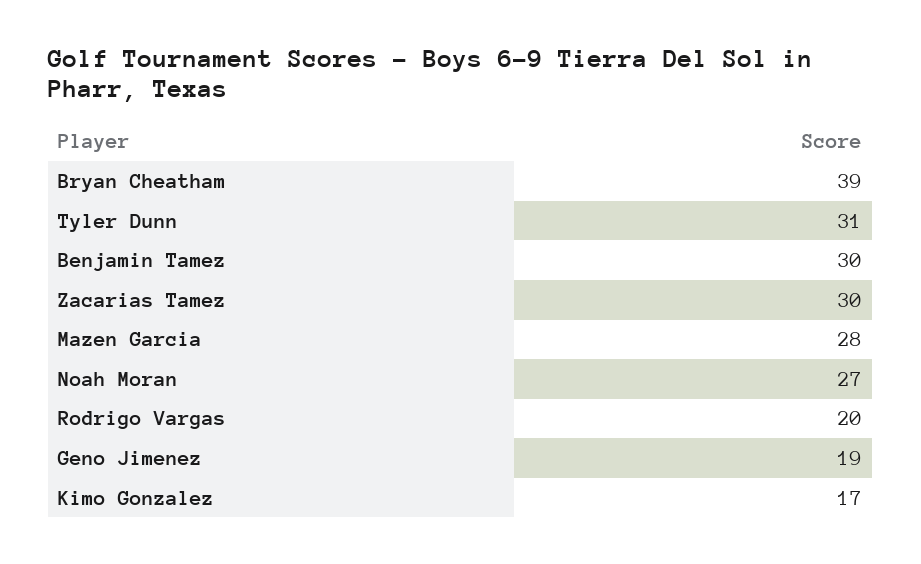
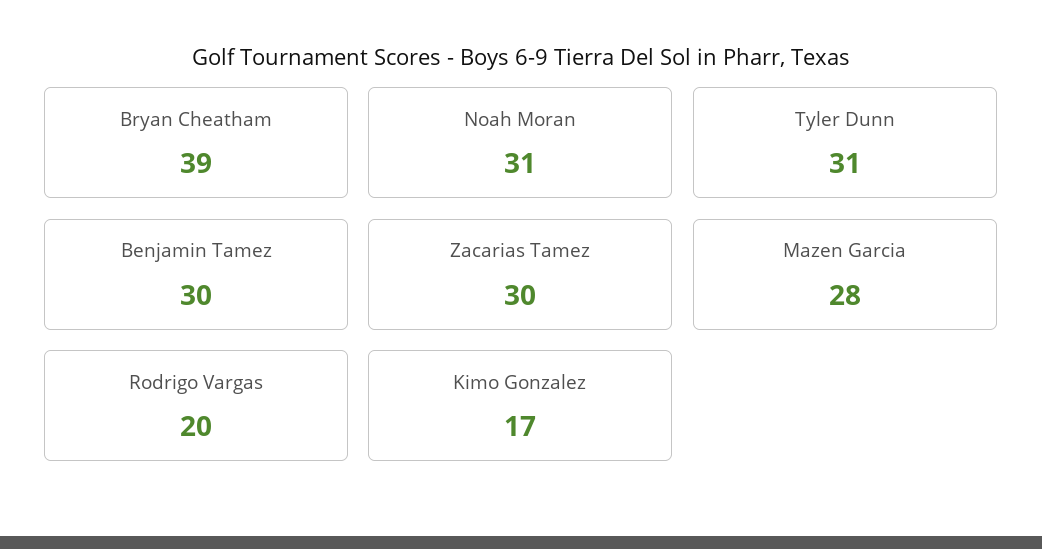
  {
    "Bryan Cheatham": 39,
    "Tyler Dunn": 31,
    "Benjamin Tamez": 30,
    "Zacarias Tamez": 30,
    "Mazen Garcia": 28,
-   "Noah Moran": 27,
+   "Noah Moran": 31,
    "Rodrigo Vargas": 20,
-   "Geno Jimenez": 19,
    "Kimo Gonzalez": 17
  }

